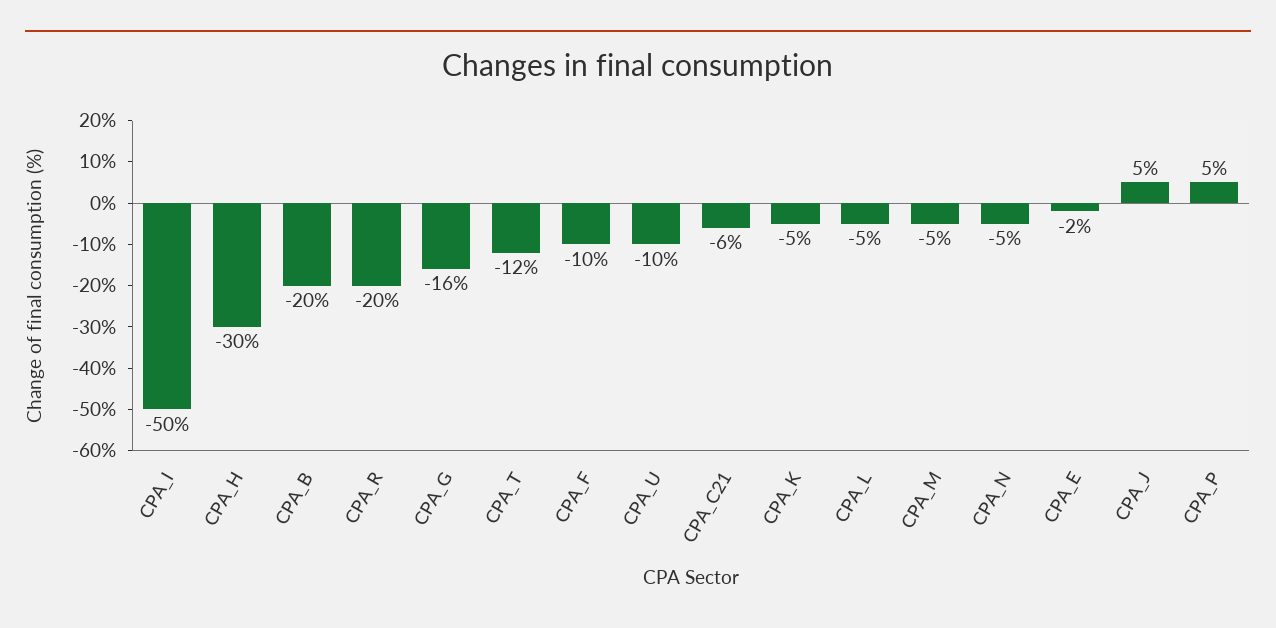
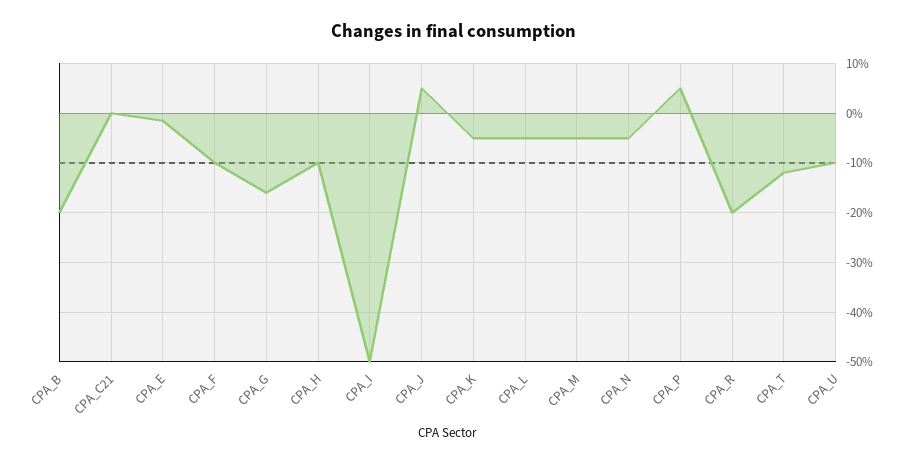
  {
    "CPA_I": -50,
-   "CPA_H": -30,
+   "CPA_H": -10,
    "CPA_B": -20,
    "CPA_R": -20,
    "CPA_G": -16,
    "CPA_T": -12,
    "CPA_F": -10,
    "CPA_U": -10,
-   "CPA_C21": -6,
+   "CPA_C21": 0,
    "CPA_K": -5,
    "CPA_L": -5,
    "CPA_M": -5,
    "CPA_N": -5,
    "CPA_E": -2,
    "CPA_J": 5,
    "CPA_P": 5
  }

